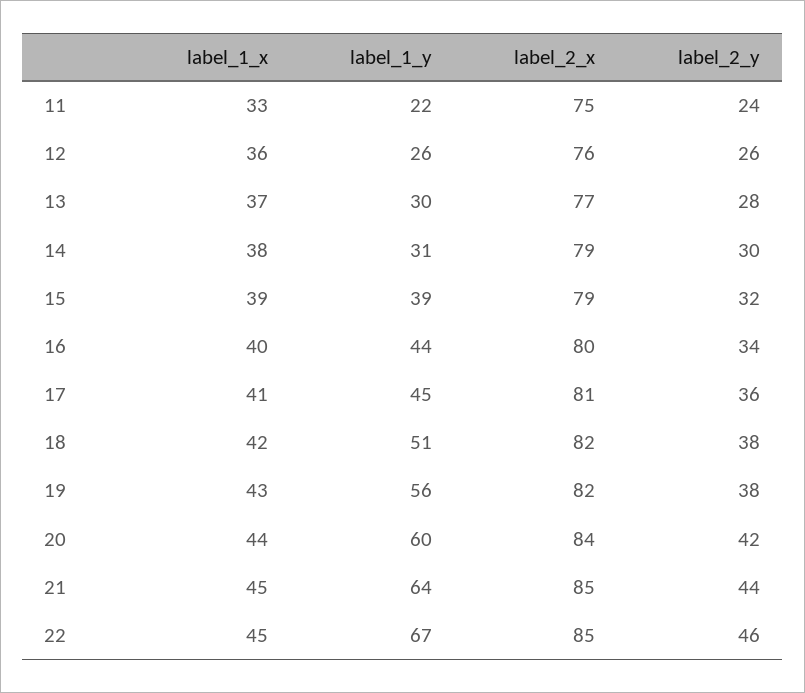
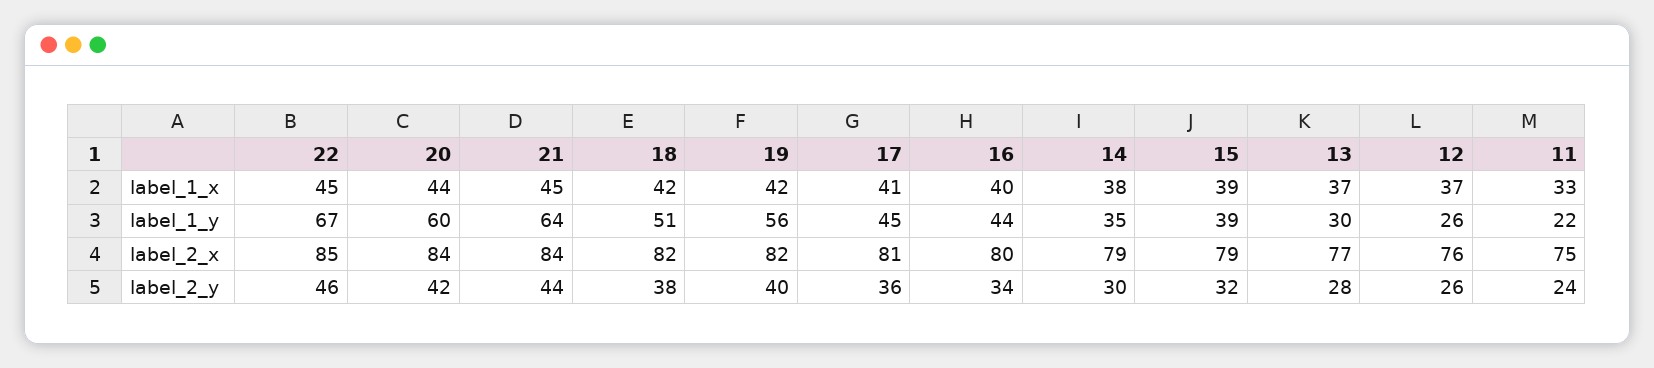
  {
    "label_1_x": {
      "11": 33,
-     "12": 36,
+     "12": 37,
      "13": 37,
      "14": 38,
      "15": 39,
      "16": 40,
      "17": 41,
      "18": 42,
-     "19": 43,
+     "19": 42,
      "20": 44,
      "21": 45,
      "22": 45
    },
    "label_1_y": {
      "11": 22,
      "12": 26,
      "13": 30,
-     "14": 31,
+     "14": 35,
      "15": 39,
      "16": 44,
      "17": 45,
      "18": 51,
      "19": 56,
      "20": 60,
      "21": 64,
      "22": 67
    },
    "label_2_x": {
      "11": 75,
      "12": 76,
      "13": 77,
      "14": 79,
      "15": 79,
      "16": 80,
      "17": 81,
      "18": 82,
      "19": 82,
      "20": 84,
-     "21": 85,
+     "21": 84,
      "22": 85
    },
    "label_2_y": {
      "11": 24,
      "12": 26,
      "13": 28,
      "14": 30,
      "15": 32,
      "16": 34,
      "17": 36,
      "18": 38,
-     "19": 38,
+     "19": 40,
      "20": 42,
      "21": 44,
      "22": 46
    }
  }

